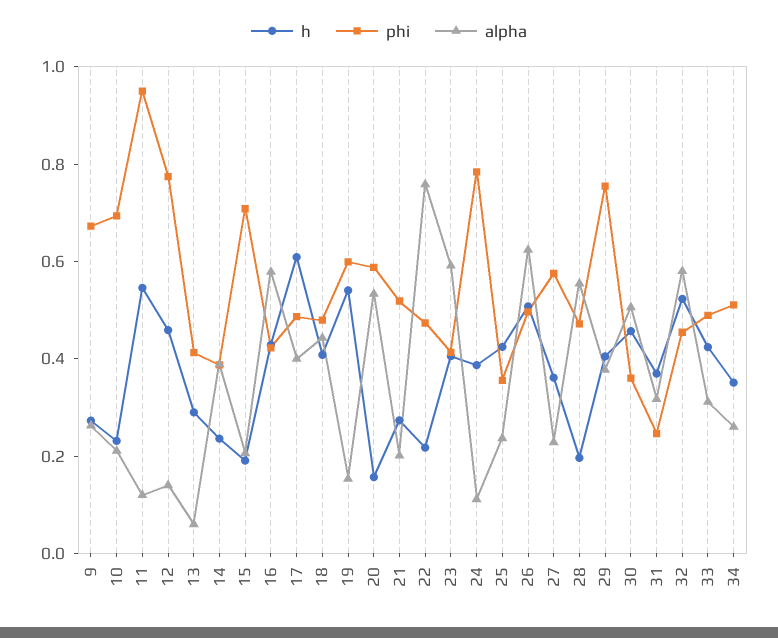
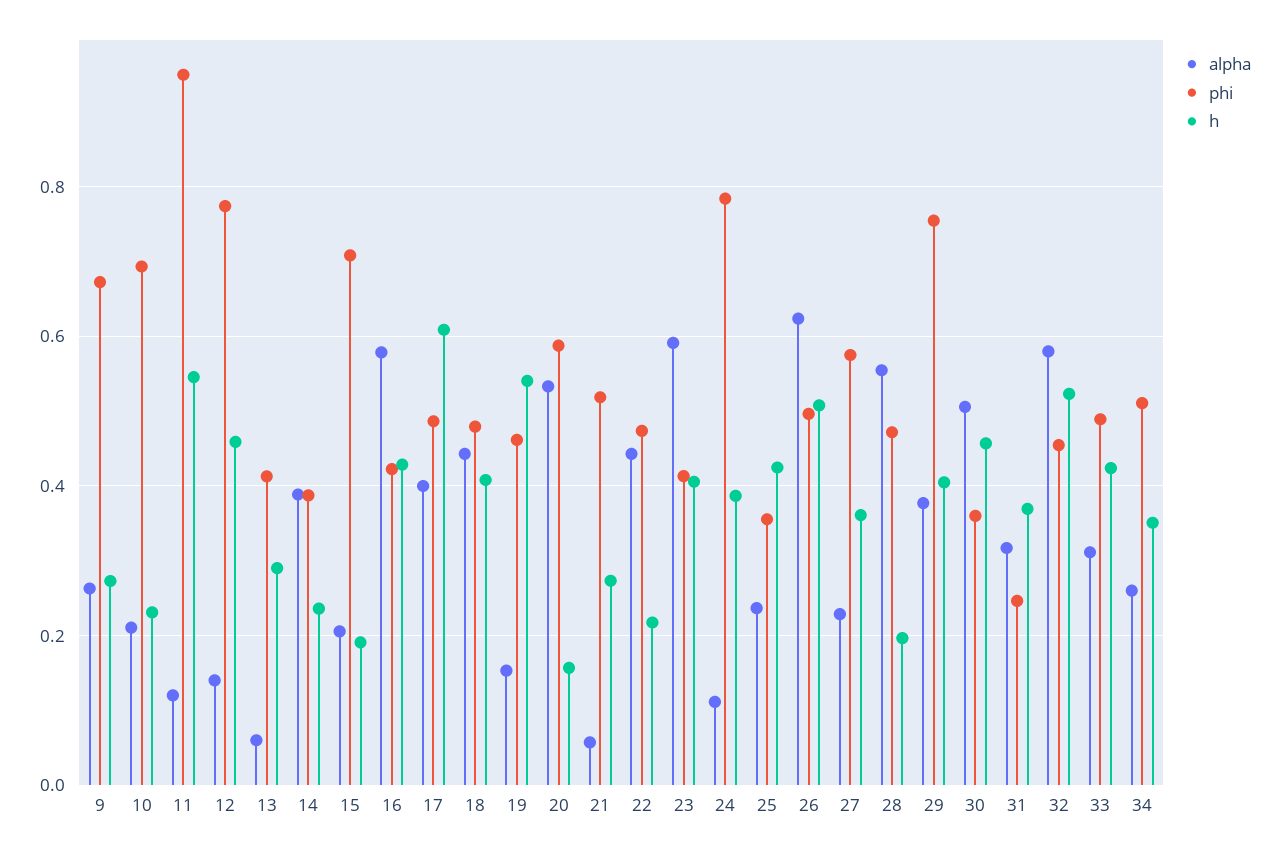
  {
    "h": {
      "9": 0.28,
      "10": 0.24,
      "11": 0.54,
      "12": 0.46,
      "13": 0.3,
      "14": 0.24,
      "15": 0.2,
      "16": 0.42,
      "17": 0.6,
      "18": 0.4,
      "19": 0.54,
      "20": 0.16,
      "21": 0.28,
      "22": 0.22,
      "23": 0.4,
      "24": 0.38,
      "25": 0.42,
      "26": 0.5,
      "27": 0.36,
      "28": 0.2,
      "29": 0.4,
      "30": 0.46,
      "31": 0.36,
      "32": 0.52,
      "33": 0.42,
      "34": 0.36
    },
    "phi": {
      "9": 0.68,
      "10": 0.7,
      "11": 0.94,
      "12": 0.78,
      "13": 0.42,
      "14": 0.38,
      "15": 0.7,
      "16": 0.42,
      "17": 0.48,
      "18": 0.48,
-     "19": 0.6,
+     "19": 0.46,
      "20": 0.58,
      "21": 0.52,
      "22": 0.48,
      "23": 0.42,
      "24": 0.78,
      "25": 0.36,
      "26": 0.5,
      "27": 0.58,
      "28": 0.48,
      "29": 0.76,
      "30": 0.36,
      "31": 0.24,
      "32": 0.46,
      "33": 0.48,
      "34": 0.52
    },
    "alpha": {
      "9": 0.26,
      "10": 0.22,
      "11": 0.12,
      "12": 0.14,
      "13": 0.06,
      "14": 0.38,
      "15": 0.2,
      "16": 0.58,
      "17": 0.4,
      "18": 0.44,
      "19": 0.16,
      "20": 0.54,
-     "21": 0.2,
+     "21": 0.06,
-     "22": 0.75,
+     "22": 0.44,
      "23": 0.6,
      "24": 0.12,
      "25": 0.24,
      "26": 0.62,
      "27": 0.22,
      "28": 0.56,
      "29": 0.38,
      "30": 0.5,
      "31": 0.32,
      "32": 0.58,
      "33": 0.32,
      "34": 0.26
    }
  }

